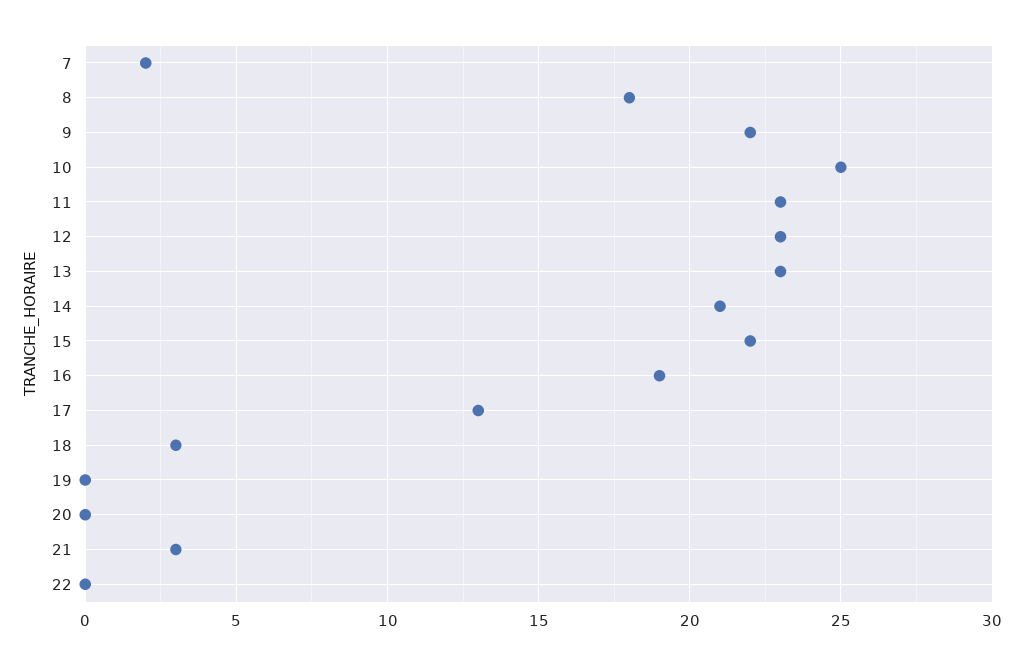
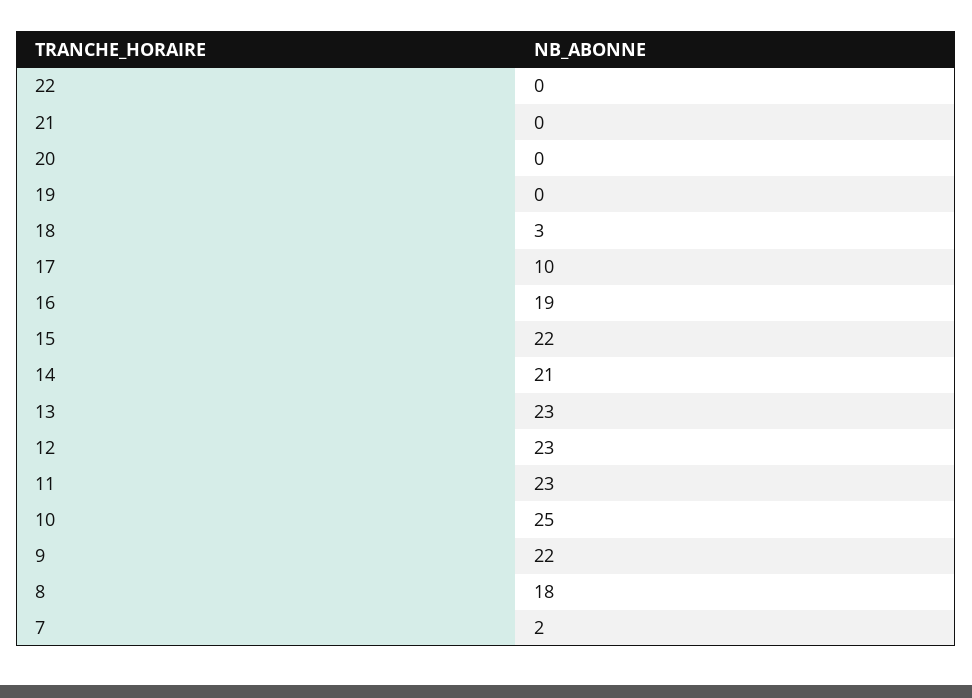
  {
    "7": 2,
    "8": 18,
    "9": 22,
    "10": 25,
    "11": 23,
    "12": 23,
    "13": 23,
    "14": 21,
    "15": 22,
    "16": 19,
-   "17": 13,
+   "17": 10,
    "18": 3,
    "19": 0,
    "20": 0,
-   "21": 3,
+   "21": 0,
    "22": 0
  }

